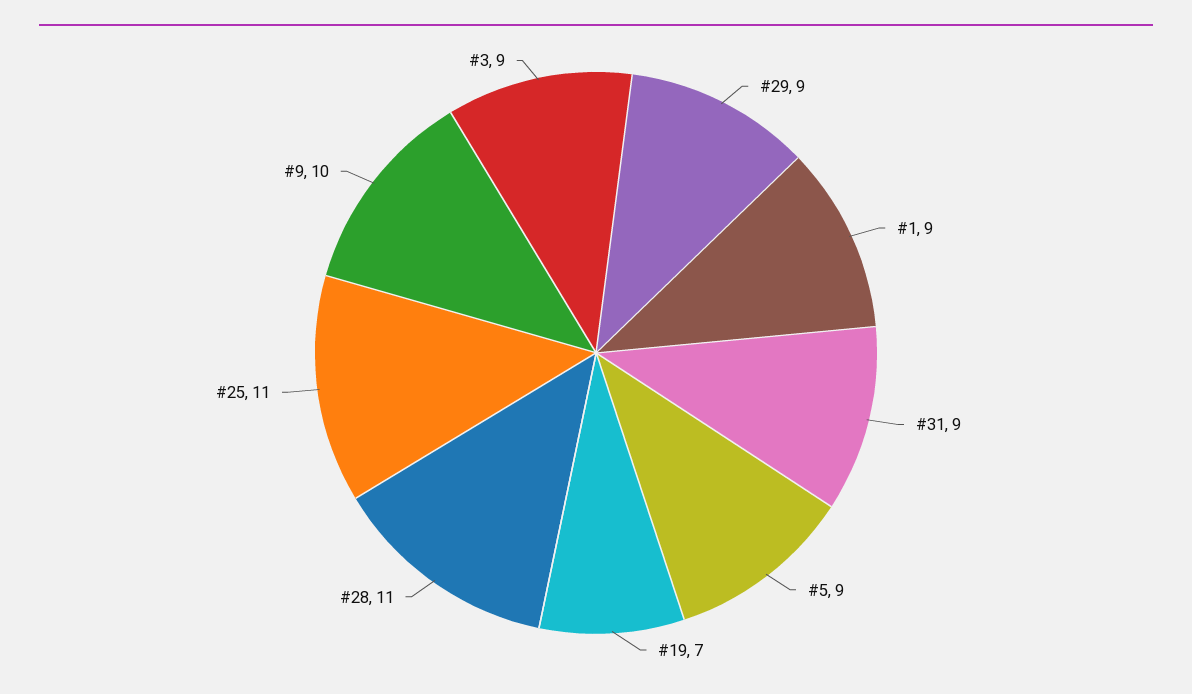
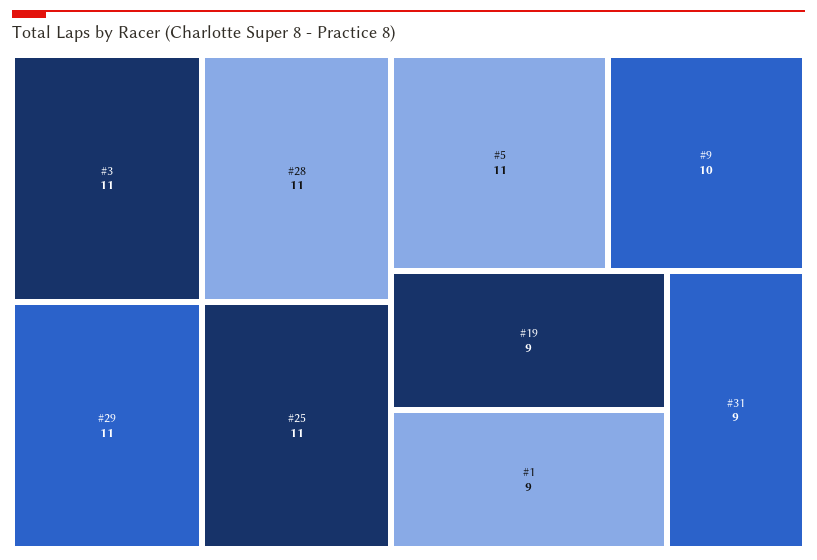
  {
-   "#29": 9,
+   "#29": 11,
    "#1": 9,
    "#31": 9,
-   "#5": 9,
+   "#5": 11,
-   "#19": 7,
+   "#19": 9,
    "#28": 11,
    "#25": 11,
    "#9": 10,
-   "#3": 9
+   "#3": 11
  }

